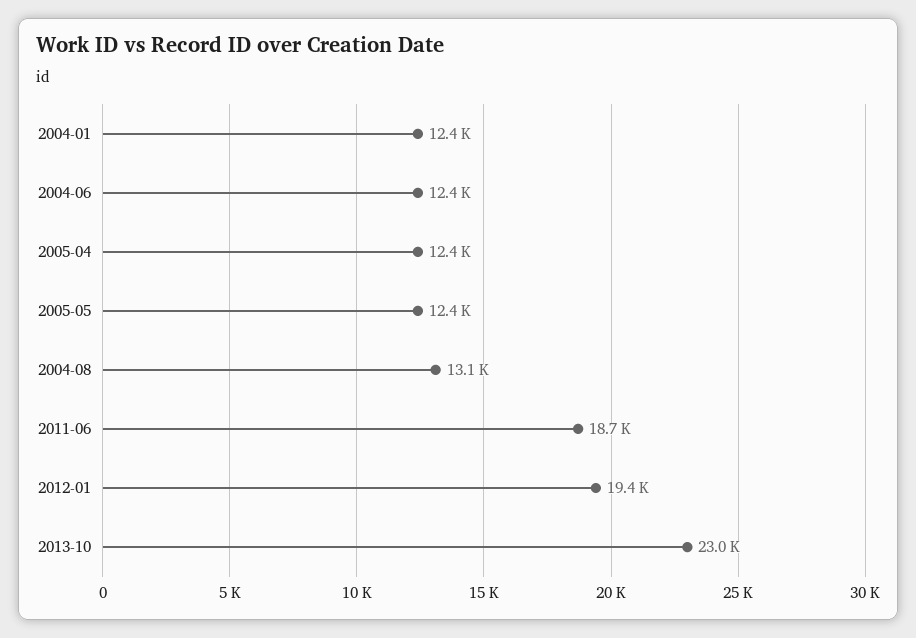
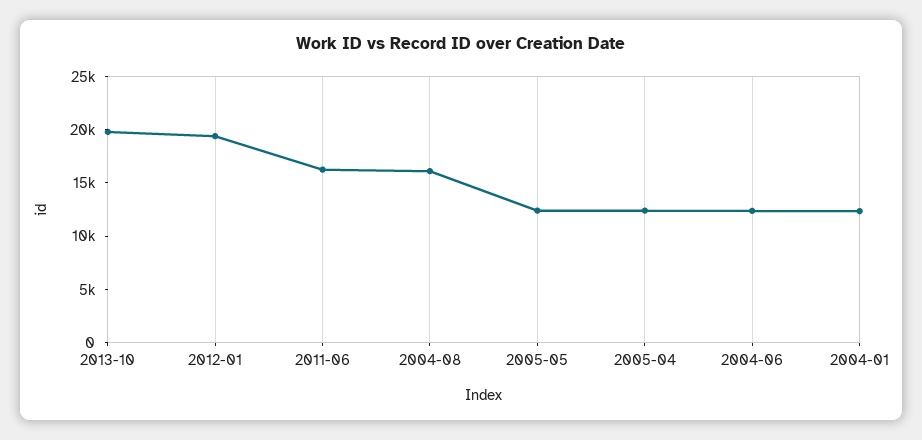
  {
    "2004-01": 12400,
    "2004-06": 12400,
    "2005-04": 12400,
    "2005-05": 12400,
-   "2004-08": 13100,
+   "2004-08": 16000,
-   "2011-06": 18700,
+   "2011-06": 16000,
    "2012-01": 19400,
-   "2013-10": 23000
+   "2013-10": 20000
  }

